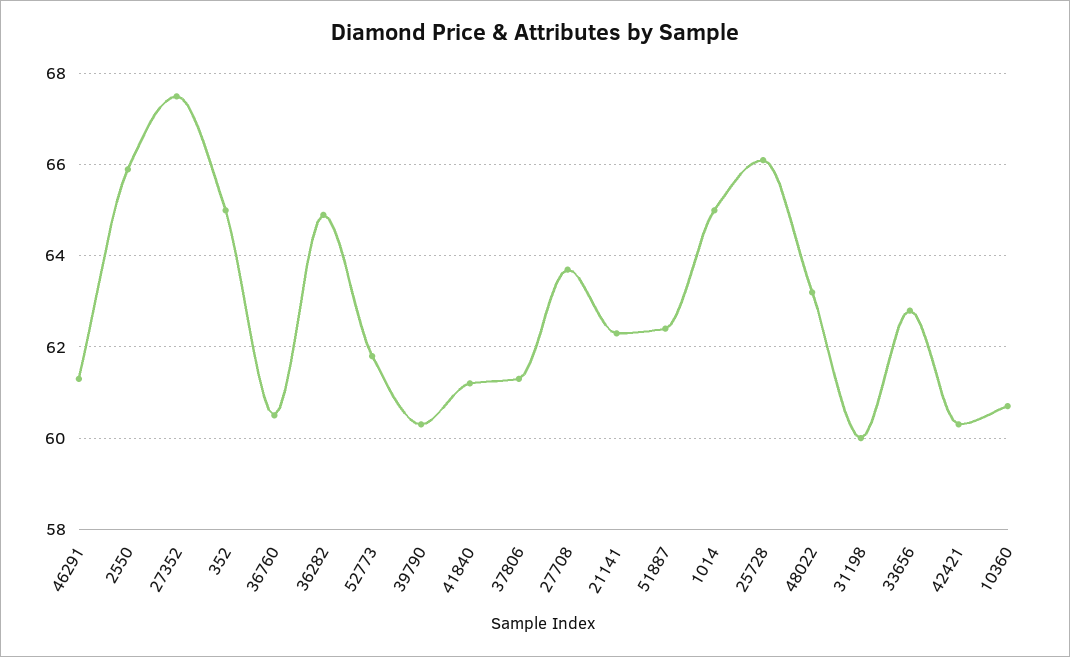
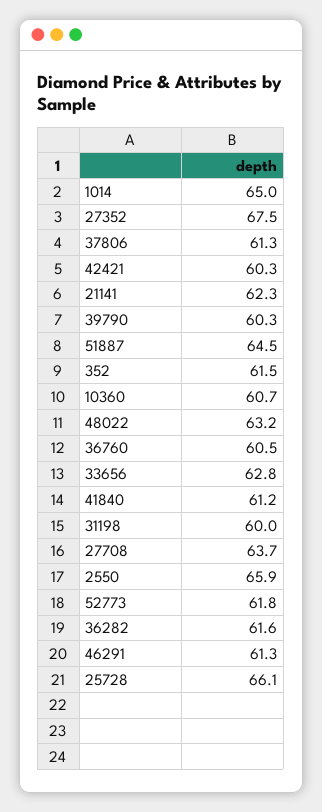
  {
    "46291": 61.3,
    "2550": 65.9,
    "27352": 67.5,
-   "352": 65,
+   "352": 61.5,
    "36760": 60.5,
-   "36282": 65,
+   "36282": 61.6,
    "52773": 61.8,
    "39790": 60.3,
    "41840": 61.2,
    "37806": 61.3,
    "27708": 63.7,
    "21141": 62.3,
-   "51887": 62.5,
+   "51887": 64.5,
    "1014": 65,
    "25728": 66.1,
    "48022": 63.2,
    "31198": 60,
    "33656": 62.8,
    "42421": 60.3,
    "10360": 60.7
  }

